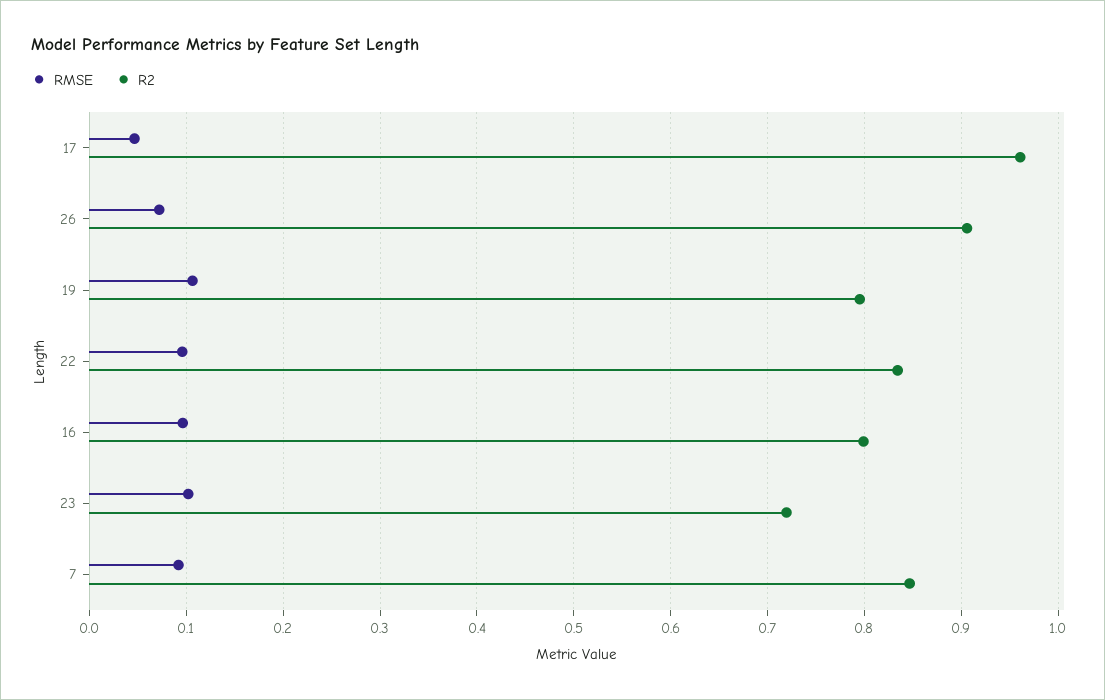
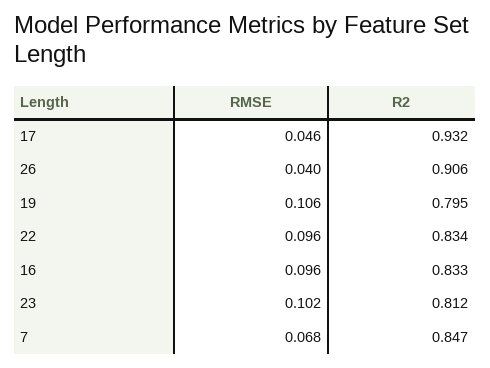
  {
    "RMSE": {
      "17": 0.046,
-     "26": 0.07,
+     "26": 0.04,
      "19": 0.106,
      "22": 0.096,
      "16": 0.096,
      "23": 0.102,
-     "7": 0.09
+     "7": 0.068
    },
    "R2": {
-     "17": 0.96,
+     "17": 0.932,
      "26": 0.906,
      "19": 0.795,
      "22": 0.834,
-     "16": 0.8,
+     "16": 0.833,
-     "23": 0.72,
+     "23": 0.812,
      "7": 0.847
    }
  }

